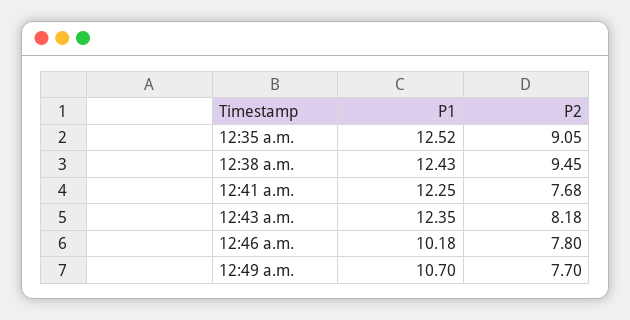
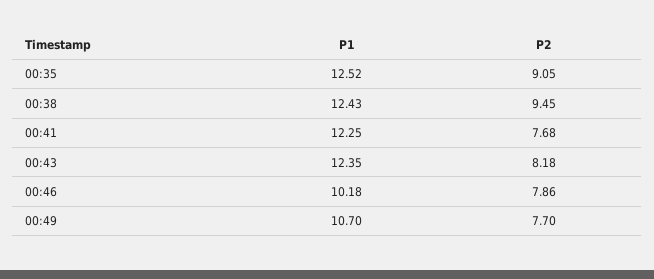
  {
    "P1": {
      "12:35 a.m.": 12.52,
      "12:38 a.m.": 12.43,
      "12:41 a.m.": 12.25,
      "12:43 a.m.": 12.35,
      "12:46 a.m.": 10.18,
      "12:49 a.m.": 10.7
    },
    "P2": {
      "12:35 a.m.": 9.05,
      "12:38 a.m.": 9.45,
      "12:41 a.m.": 7.68,
      "12:43 a.m.": 8.18,
-     "12:46 a.m.": 7.8,
+     "12:46 a.m.": 7.86,
      "12:49 a.m.": 7.7
    }
  }

